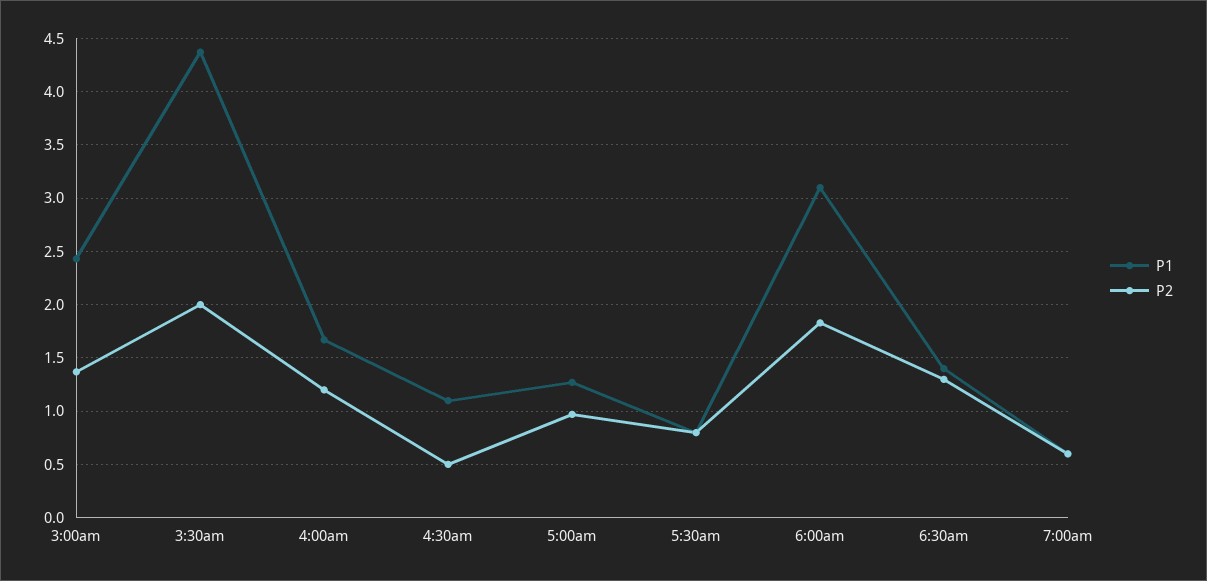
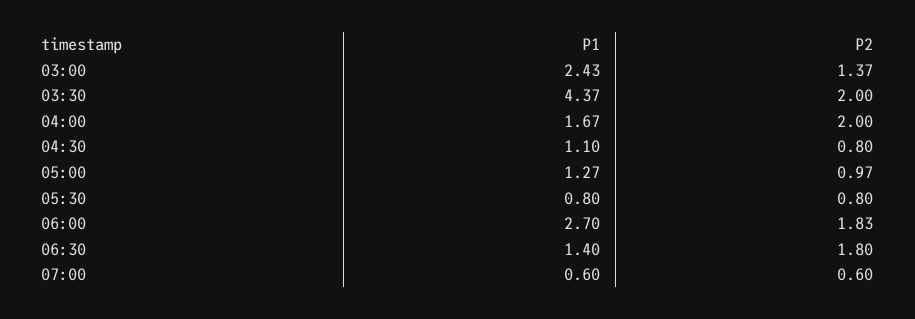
  {
    "P1": {
      "3:00am": 2.43,
      "3:30am": 4.37,
      "4:00am": 1.67,
      "4:30am": 1.1,
      "5:00am": 1.27,
      "5:30am": 0.8,
-     "6:00am": 3.1,
+     "6:00am": 2.7,
      "6:30am": 1.4,
      "7:00am": 0.6
    },
    "P2": {
      "3:00am": 1.37,
      "3:30am": 2,
-     "4:00am": 1.2,
+     "4:00am": 2,
-     "4:30am": 0.5,
+     "4:30am": 0.8,
      "5:00am": 0.97,
      "5:30am": 0.8,
      "6:00am": 1.83,
-     "6:30am": 1.3,
+     "6:30am": 1.8,
      "7:00am": 0.6
    }
  }

